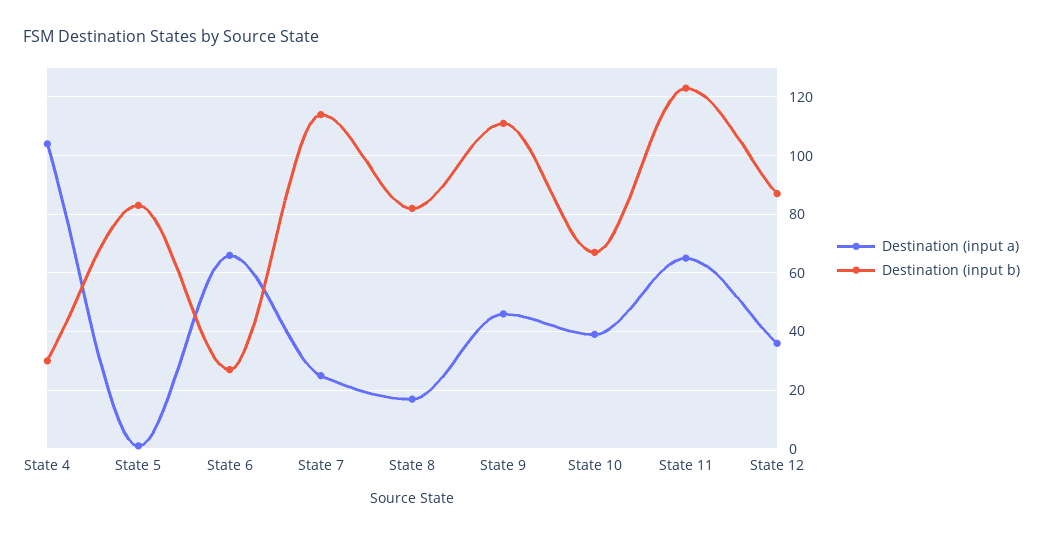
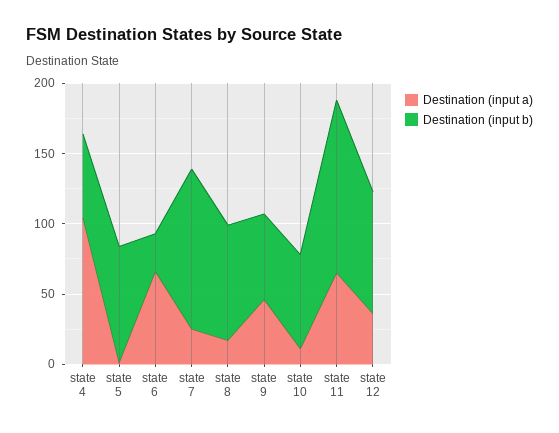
  {
    "Destination (input a)": {
      "State 4": 105,
      "State 5": 0,
      "State 6": 65,
      "State 7": 25,
      "State 8": 15,
      "State 9": 45,
-     "State 10": 40,
+     "State 10": 10,
      "State 11": 65,
      "State 12": 35
    },
    "Destination (input b)": {
-     "State 4": 30,
+     "State 4": 60,
      "State 5": 85,
      "State 6": 25,
      "State 7": 115,
      "State 8": 80,
-     "State 9": 110,
+     "State 9": 60,
      "State 10": 65,
      "State 11": 125,
      "State 12": 85
    }
  }

